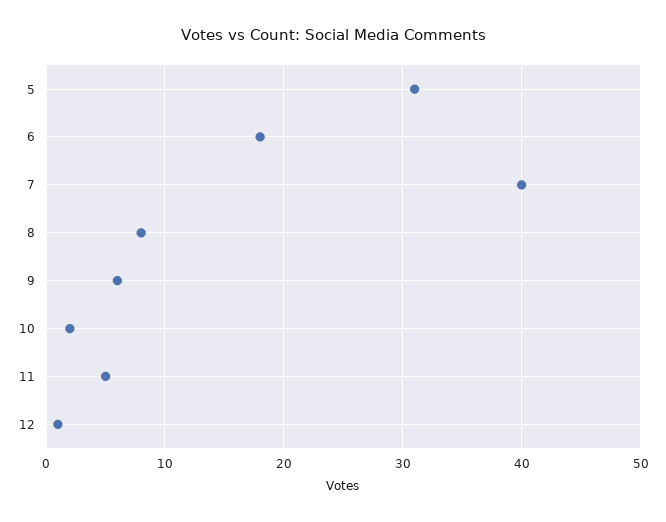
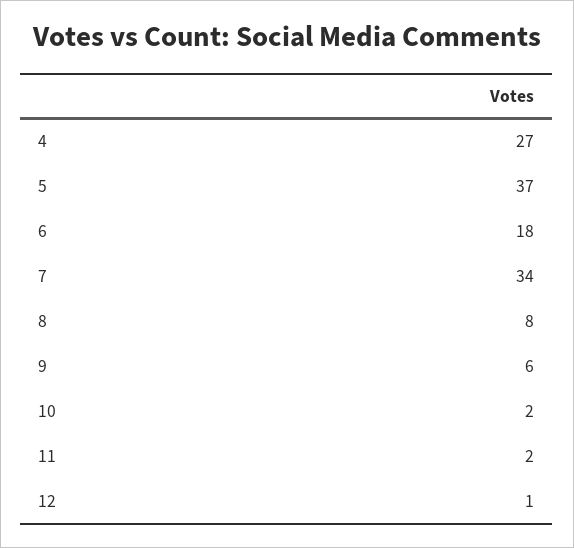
  {
-   "5": 31,
+   "5": 37,
    "6": 18,
-   "7": 40,
+   "7": 34,
    "8": 8,
    "9": 6,
    "10": 2,
-   "11": 5,
+   "11": 2,
-   "12": 1
+   "12": 1,
+   "4": 27
  }

